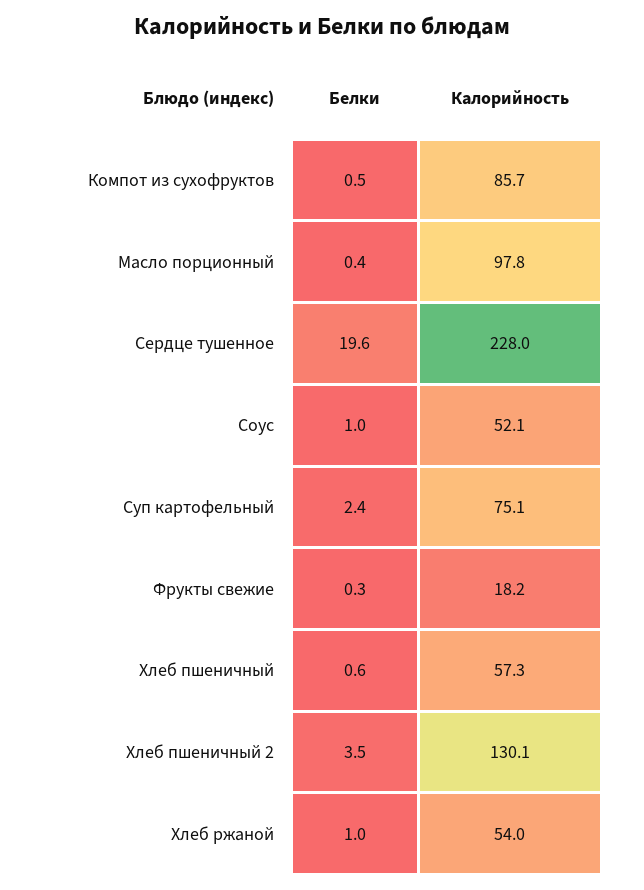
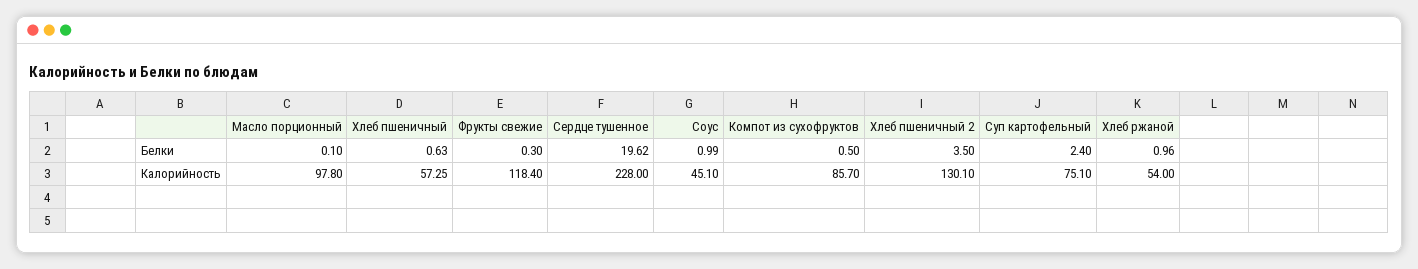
  {
    "Белки": {
      "Компот из сухофруктов": 0.5,
-     "Масло порционный": 0.4,
+     "Масло порционный": 0.1,
      "Сердце тушенное": 19.62,
      "Соус": 0.99,
      "Суп картофельный": 2.4,
      "Фрукты свежие": 0.3,
      "Хлеб пшеничный": 0.63,
      "Хлеб пшеничный 2": 3.5,
      "Хлеб ржаной": 0.96
    },
    "Калорийность": {
      "Компот из сухофруктов": 85.7,
      "Масло порционный": 97.8,
      "Сердце тушенное": 228,
-     "Соус": 52.1,
+     "Соус": 45.1,
      "Суп картофельный": 75.1,
-     "Фрукты свежие": 18.2,
+     "Фрукты свежие": 118.4,
      "Хлеб пшеничный": 57.25,
      "Хлеб пшеничный 2": 130.1,
      "Хлеб ржаной": 54
    }
  }

